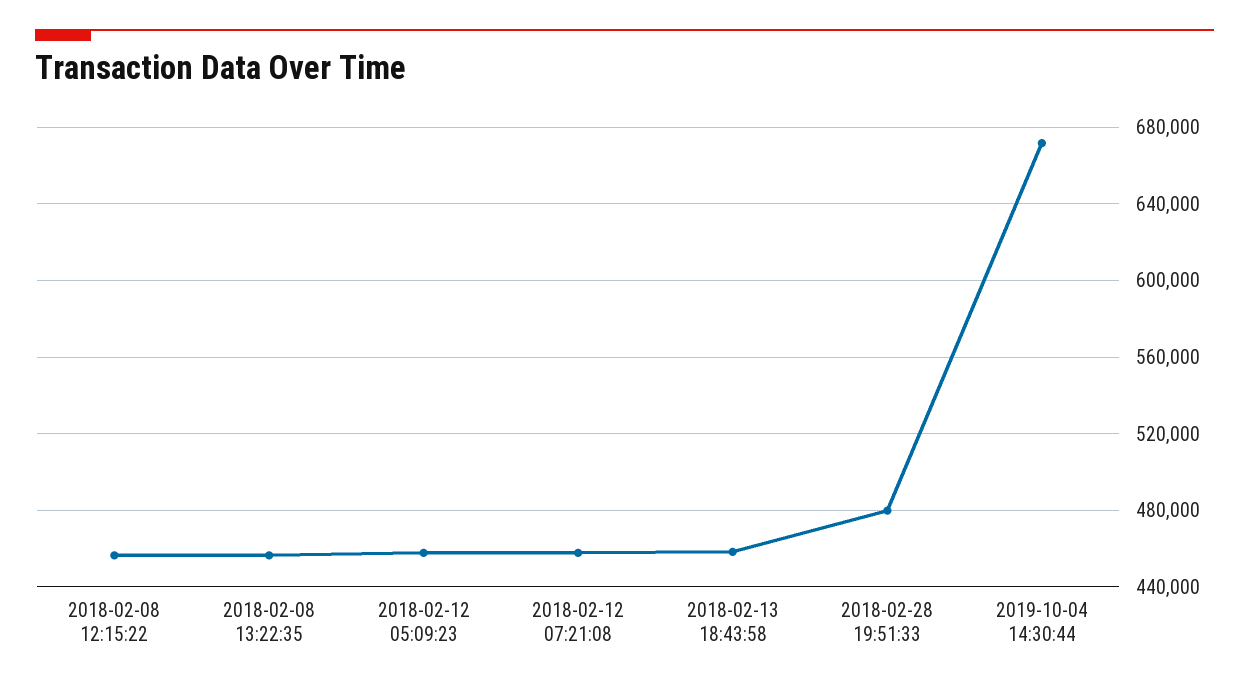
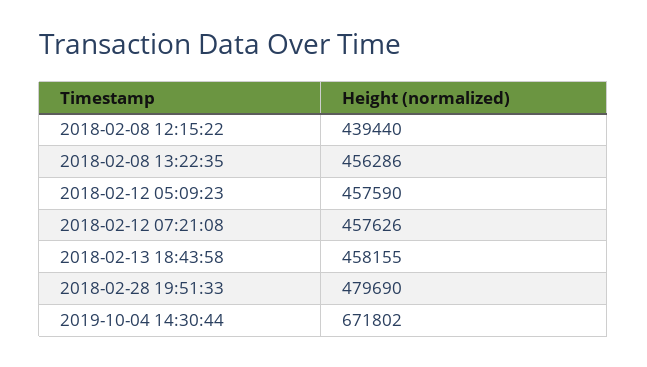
  {
-   "2018-02-08 12:15:22": 455000,
+   "2018-02-08 12:15:22": 439440,
    "2018-02-08 13:22:35": 456286,
    "2018-02-12 05:09:23": 457590,
    "2018-02-12 07:21:08": 457626,
    "2018-02-13 18:43:58": 458155,
    "2018-02-28 19:51:33": 479690,
    "2019-10-04 14:30:44": 671802
  }

